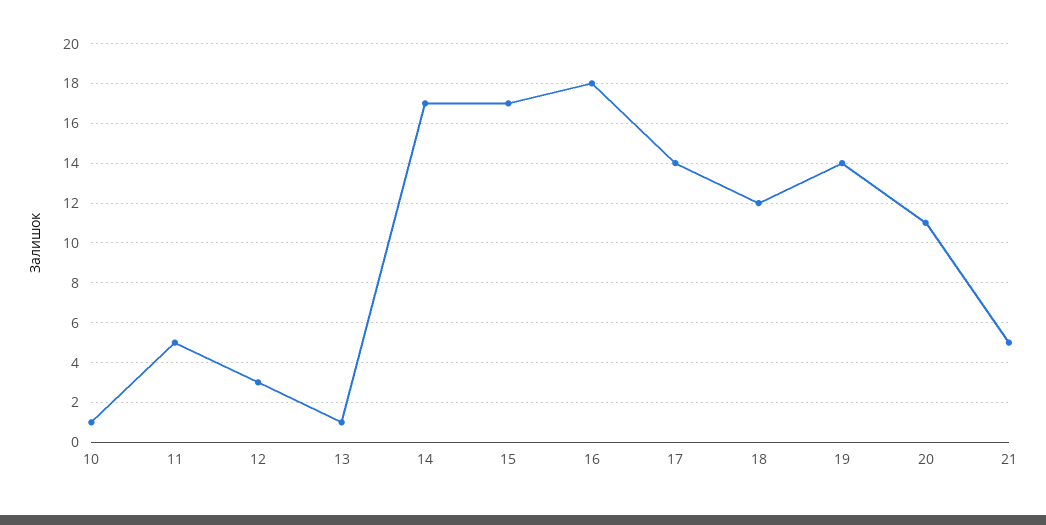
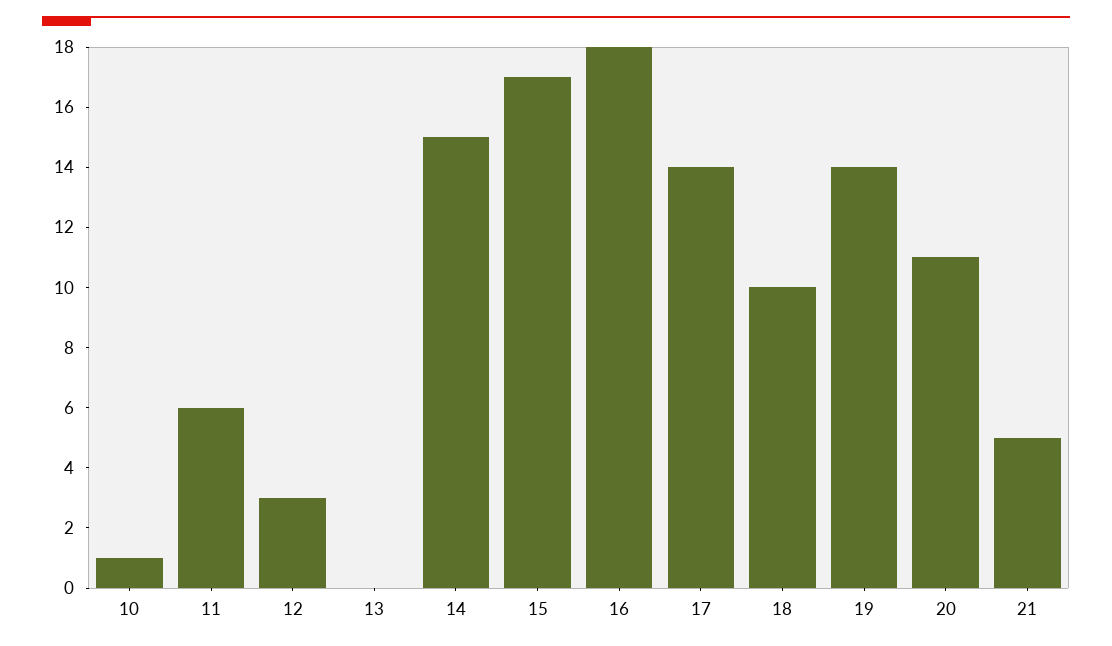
  {
    "10": 1,
-   "11": 5,
+   "11": 6,
    "12": 3,
-   "13": 1,
+   "13": 0,
-   "14": 17,
+   "14": 15,
    "15": 17,
    "16": 18,
    "17": 14,
-   "18": 12,
+   "18": 10,
    "19": 14,
    "20": 11,
    "21": 5
  }

